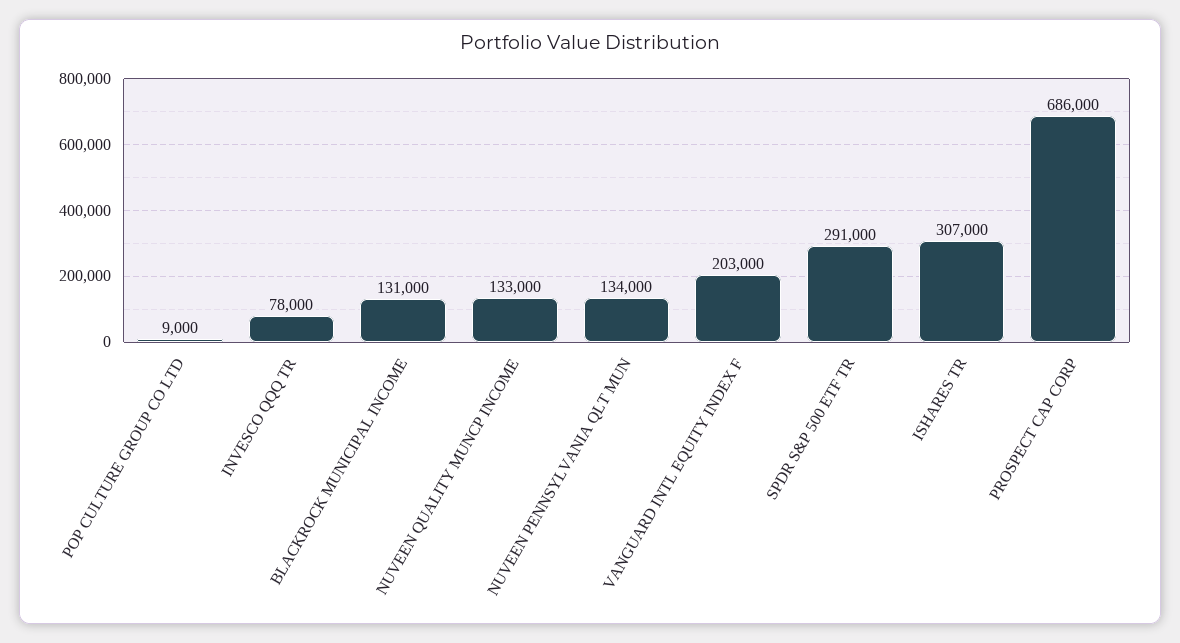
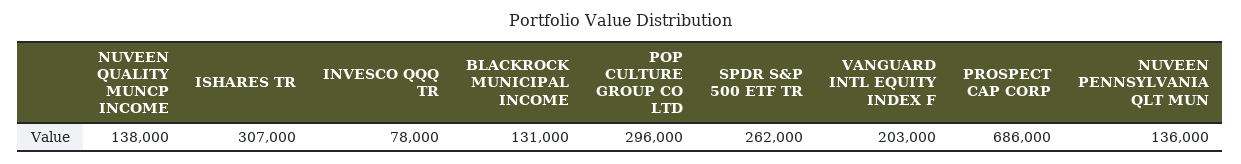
  {
-   "POP CULTURE GROUP CO LTD": 9000,
+   "POP CULTURE GROUP CO LTD": 296000,
    "INVESCO QQQ TR": 78000,
    "BLACKROCK MUNICIPAL INCOME": 131000,
-   "NUVEEN QUALITY MUNCP INCOME": 133000,
+   "NUVEEN QUALITY MUNCP INCOME": 138000,
-   "NUVEEN PENNSYLVANIA QLT MUN": 134000,
+   "NUVEEN PENNSYLVANIA QLT MUN": 136000,
    "VANGUARD INTL EQUITY INDEX F": 203000,
-   "SPDR S&P 500 ETF TR": 291000,
+   "SPDR S&P 500 ETF TR": 262000,
    "ISHARES TR": 307000,
    "PROSPECT CAP CORP": 686000
  }

